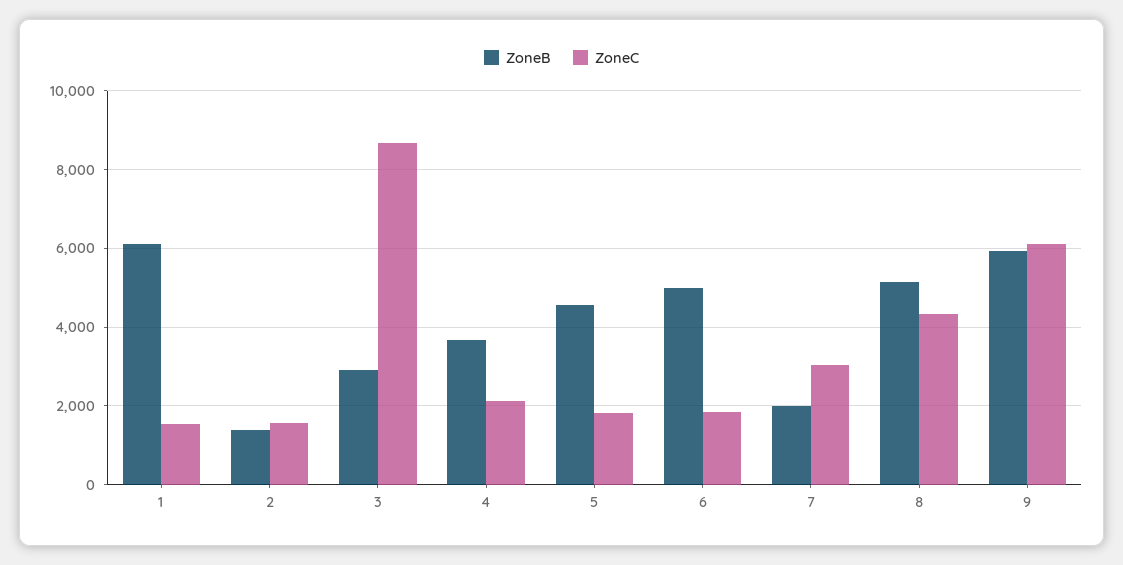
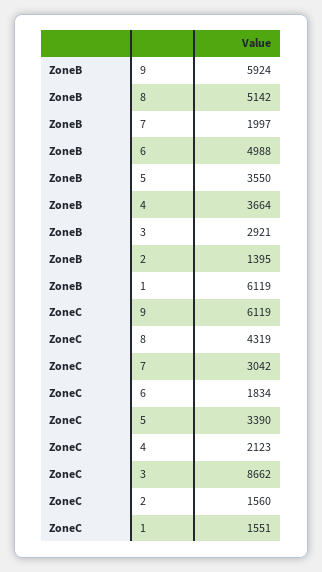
  {
    "ZoneB": {
      "1": 6119,
      "2": 1395,
      "3": 2921,
      "4": 3664,
-     "5": 4600,
+     "5": 3550,
      "6": 4988,
      "7": 1997,
      "8": 5142,
      "9": 5924
    },
    "ZoneC": {
      "1": 1551,
      "2": 1560,
      "3": 8662,
      "4": 2123,
-     "5": 1800,
+     "5": 3390,
      "6": 1834,
      "7": 3042,
      "8": 4319,
      "9": 6119
    }
  }

